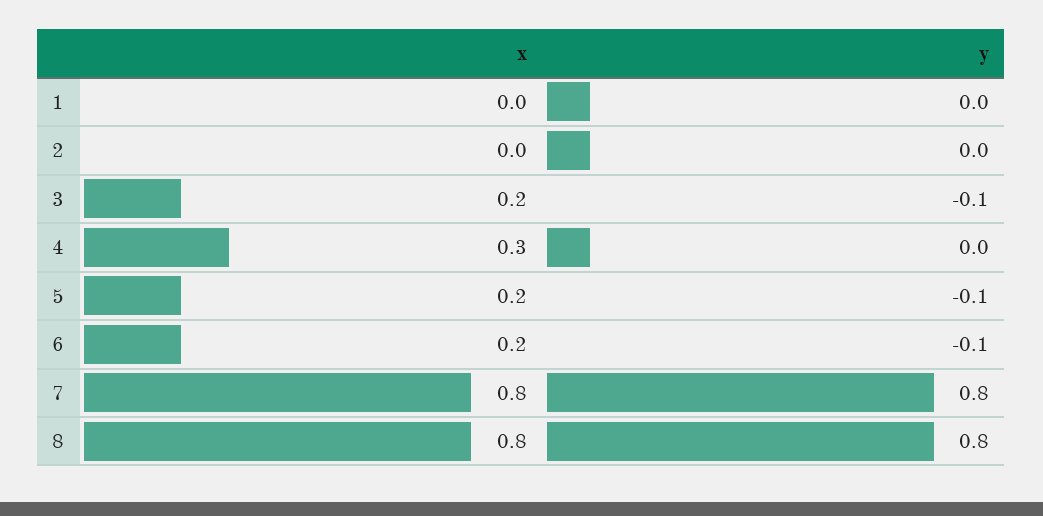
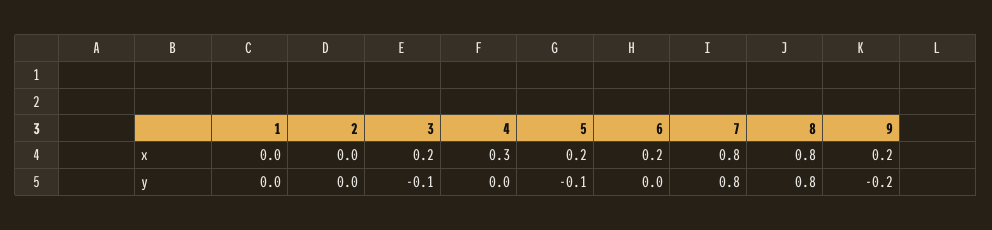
  {
    "x": {
      "1": 0,
      "2": 0,
      "3": 0.2,
      "4": 0.3,
      "5": 0.2,
      "6": 0.2,
      "7": 0.8,
-     "8": 0.8
+     "8": 0.8,
+     "9": 0.2
    },
    "y": {
      "1": 0,
      "2": 0,
      "3": -0.1,
      "4": 0,
      "5": -0.1,
-     "6": -0.1,
+     "6": 0,
      "7": 0.8,
-     "8": 0.8
+     "8": 0.8,
+     "9": -0.2
    }
  }

